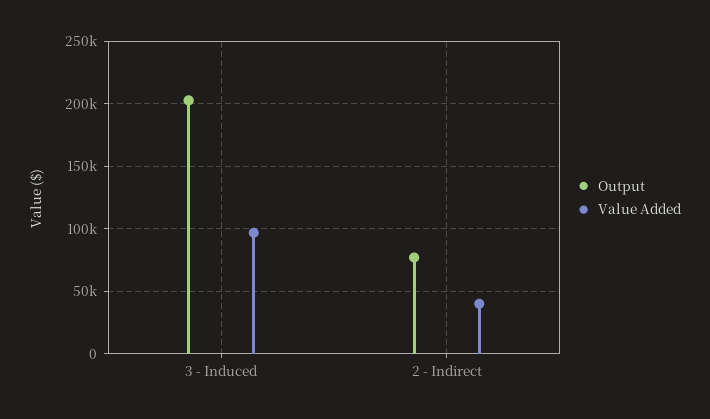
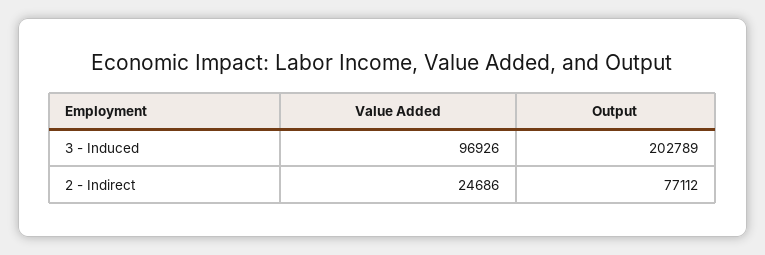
  {
    "Output": {
      "3 - Induced": 202789,
      "2 - Indirect": 77112
    },
    "Value Added": {
      "3 - Induced": 96926,
-     "2 - Indirect": 40000
+     "2 - Indirect": 24686
    }
  }

